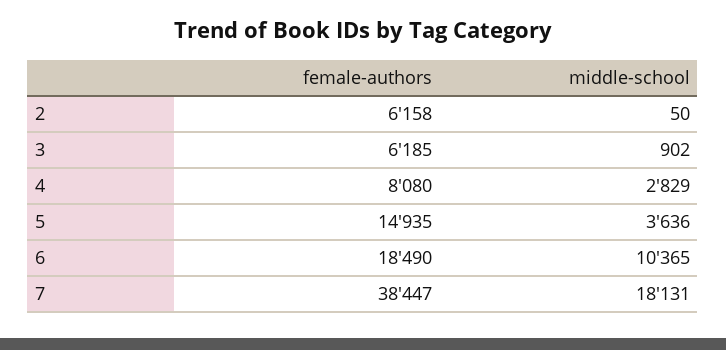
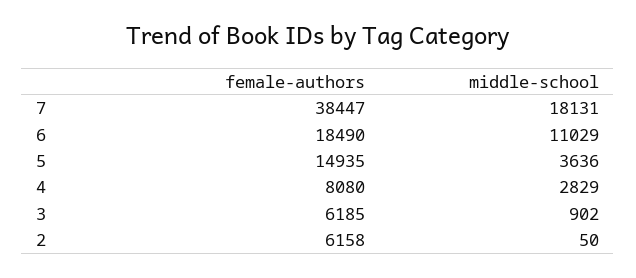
  {
    "female-authors": {
      "2": 6158,
      "3": 6185,
      "4": 8080,
      "5": 14935,
      "6": 18490,
      "7": 38447
    },
    "middle-school": {
      "2": 50,
      "3": 902,
      "4": 2829,
      "5": 3636,
-     "6": 10365,
+     "6": 11029,
      "7": 18131
    }
  }

